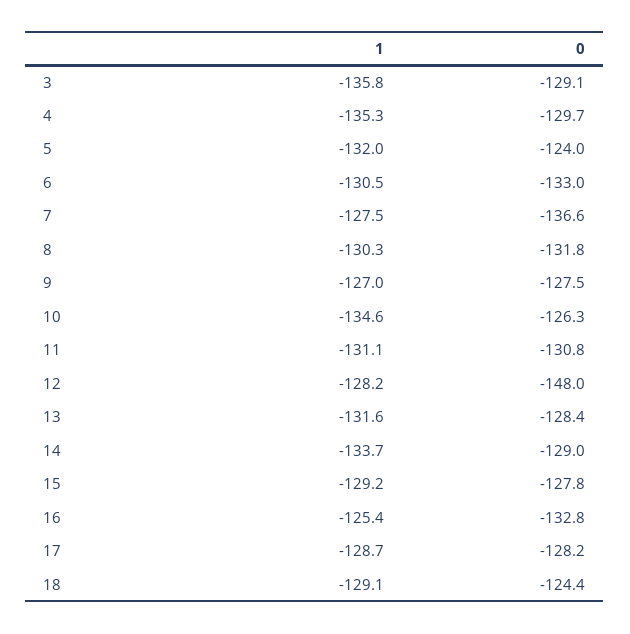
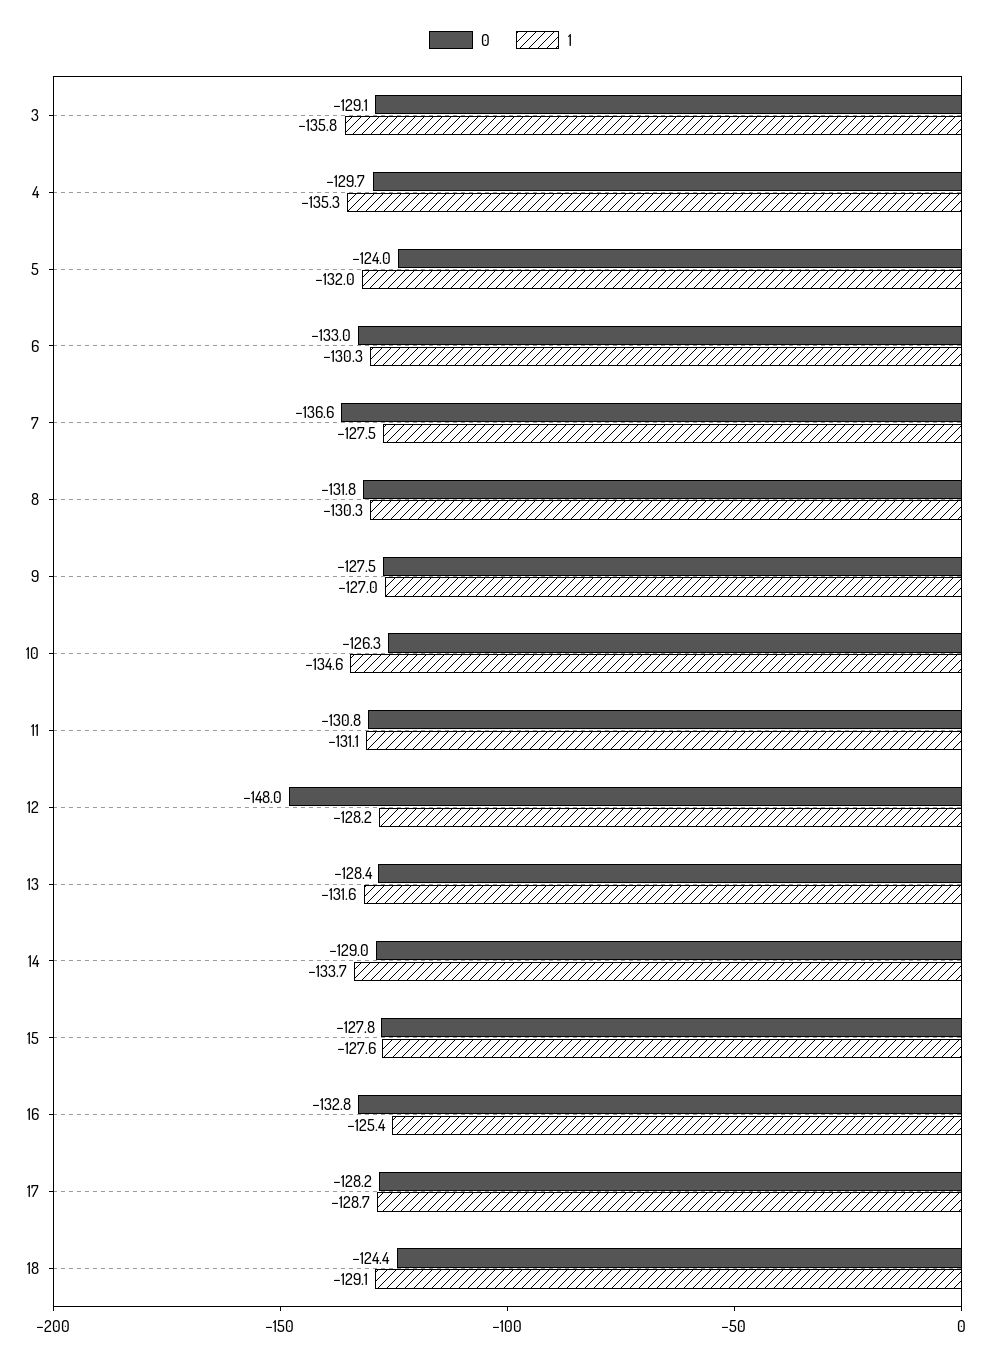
  {
    "1": {
      "3": -135.8,
      "4": -135.3,
      "5": -132,
-     "6": -130.5,
+     "6": -130.3,
      "7": -127.5,
      "8": -130.3,
      "9": -127,
      "10": -134.6,
      "11": -131.1,
      "12": -128.2,
      "13": -131.6,
      "14": -133.7,
-     "15": -129.2,
+     "15": -127.6,
      "16": -125.4,
      "17": -128.7,
      "18": -129.1
    },
    "0": {
      "3": -129.1,
      "4": -129.7,
      "5": -124,
      "6": -133,
      "7": -136.6,
      "8": -131.8,
      "9": -127.5,
      "10": -126.3,
      "11": -130.8,
      "12": -148,
      "13": -128.4,
      "14": -129,
      "15": -127.8,
      "16": -132.8,
      "17": -128.2,
      "18": -124.4
    }
  }

